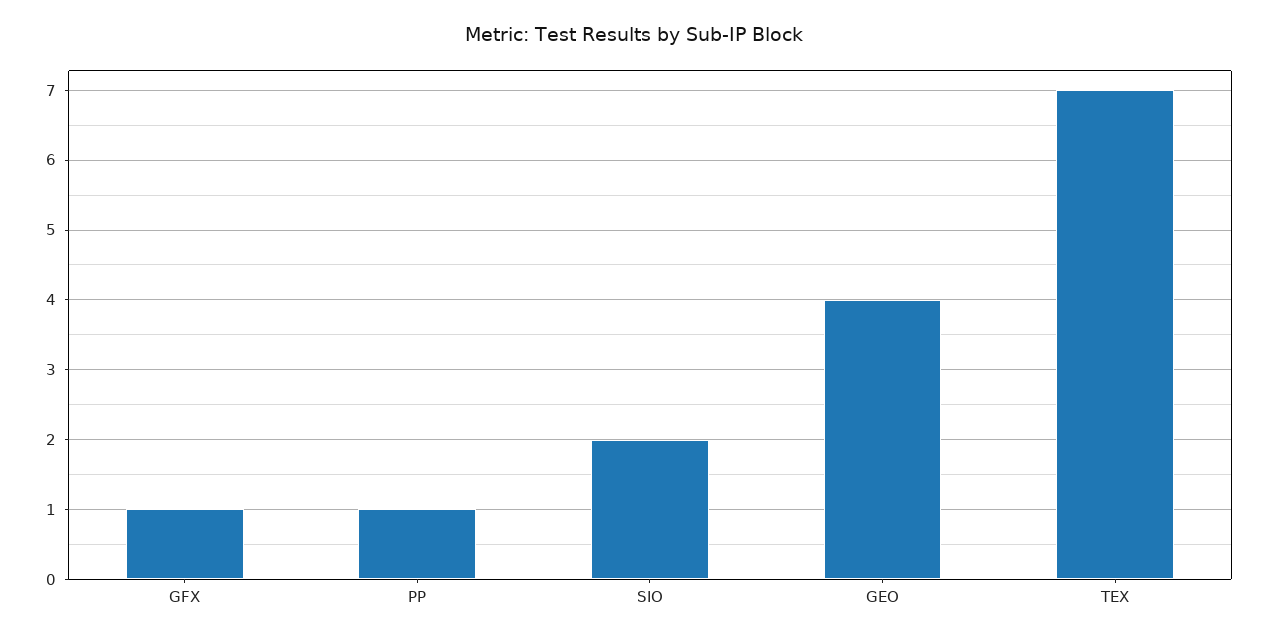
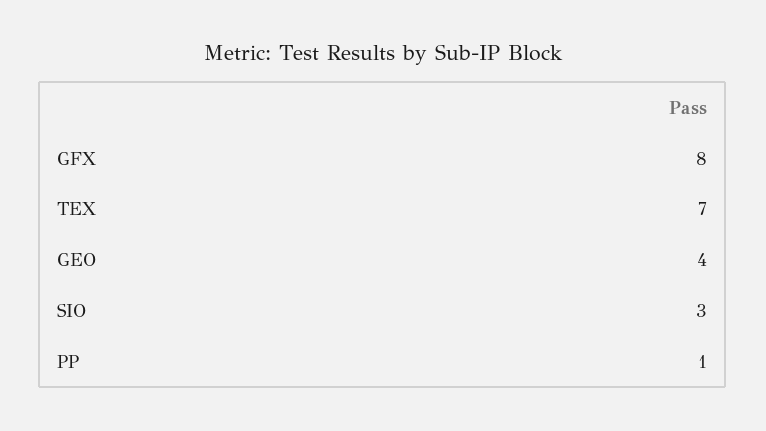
  {
-   "GFX": 1,
+   "GFX": 8,
    "PP": 1,
-   "SIO": 2,
+   "SIO": 3,
    "GEO": 4,
    "TEX": 7
  }

